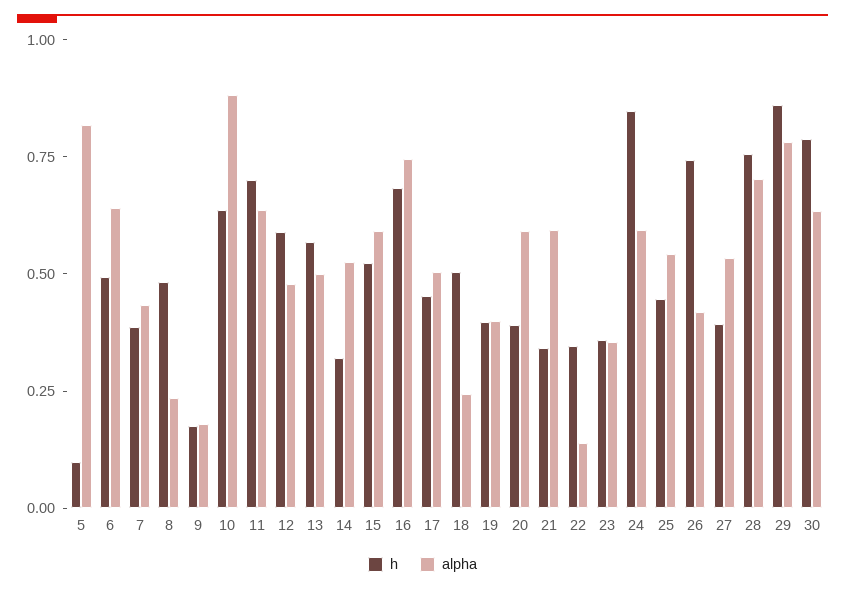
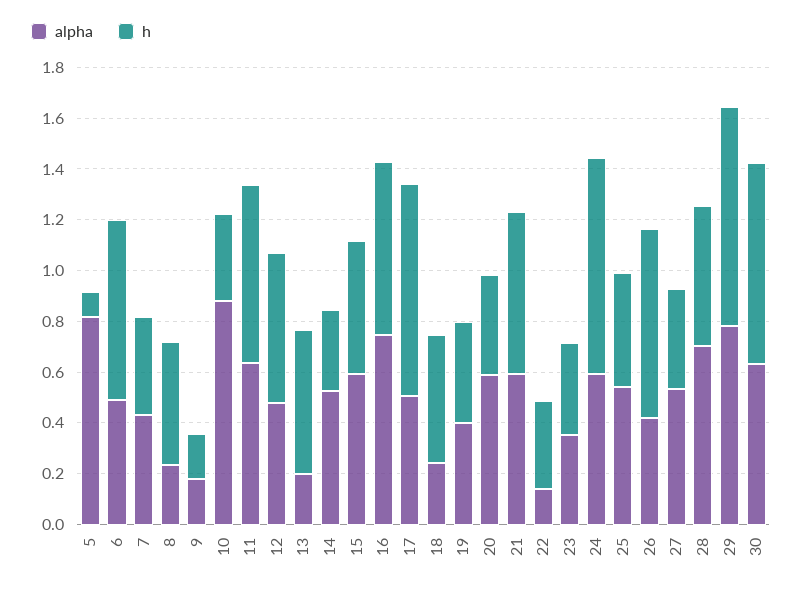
  {
    "h": {
      "5": 0.1,
-     "6": 0.5,
+     "6": 0.7,
      "7": 0.4,
      "8": 0.5,
      "9": 0.2,
-     "10": 0.65,
+     "10": 0.35,
      "11": 0.7,
      "12": 0.6,
      "13": 0.55,
      "14": 0.3,
      "15": 0.5,
      "16": 0.7,
-     "17": 0.45,
+     "17": 0.85,
      "18": 0.5,
      "19": 0.4,
      "20": 0.4,
-     "21": 0.35,
+     "21": 0.65,
      "22": 0.35,
      "23": 0.35,
      "24": 0.85,
      "25": 0.45,
      "26": 0.75,
      "27": 0.4,
-     "28": 0.75,
+     "28": 0.55,
      "29": 0.85,
      "30": 0.8
    },
    "alpha": {
      "5": 0.8,
-     "6": 0.65,
+     "6": 0.5,
      "7": 0.45,
      "8": 0.25,
      "9": 0.2,
      "10": 0.9,
      "11": 0.65,
      "12": 0.5,
-     "13": 0.5,
+     "13": 0.2,
      "14": 0.55,
      "15": 0.6,
      "16": 0.75,
      "17": 0.5,
      "18": 0.25,
      "19": 0.4,
      "20": 0.6,
      "21": 0.6,
      "22": 0.15,
      "23": 0.35,
      "24": 0.6,
      "25": 0.55,
      "26": 0.4,
      "27": 0.55,
      "28": 0.7,
      "29": 0.8,
      "30": 0.65
    }
  }

